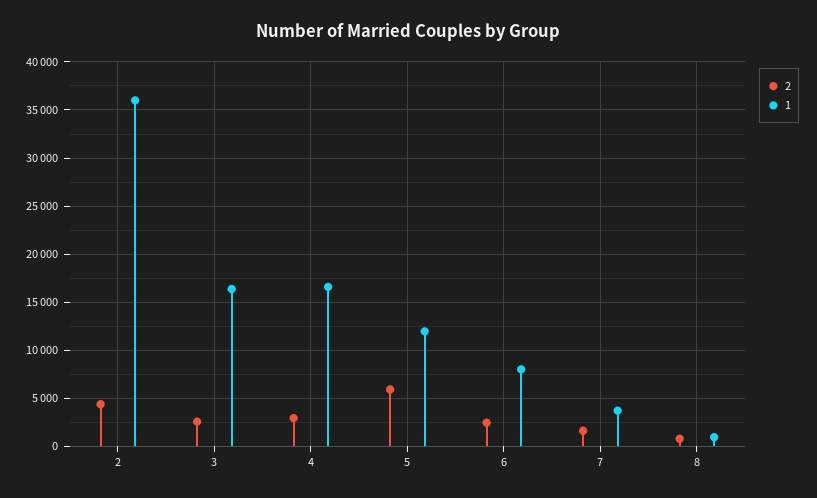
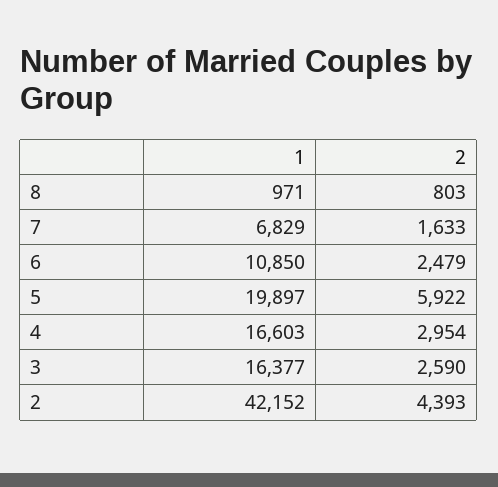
  {
    "2": {
      "2": 4393,
      "3": 2590,
      "4": 2954,
      "5": 5922,
      "6": 2479,
      "7": 1633,
      "8": 803
    },
    "1": {
-     "2": 36000,
+     "2": 42152,
      "3": 16377,
      "4": 16603,
-     "5": 12000,
+     "5": 19897,
-     "6": 8000,
+     "6": 10850,
-     "7": 4000,
+     "7": 6829,
      "8": 971
    }
  }

